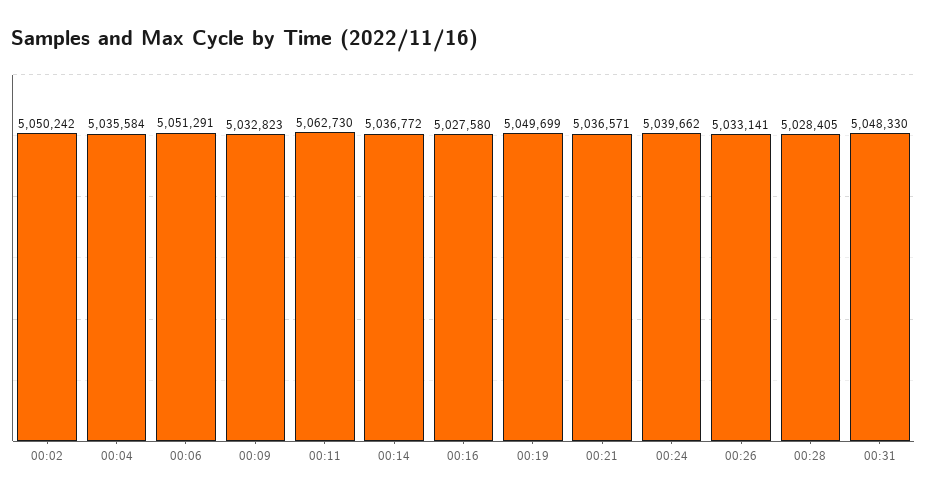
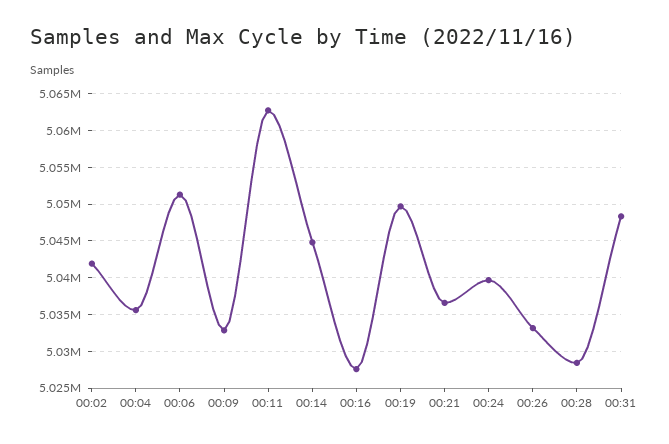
  {
-   "00:02": 5050242,
+   "00:02": 5042000,
    "00:04": 5035584,
    "00:06": 5051291,
    "00:09": 5032823,
    "00:11": 5062730,
-   "00:14": 5036772,
+   "00:14": 5045000,
    "00:16": 5027580,
    "00:19": 5049699,
    "00:21": 5036571,
    "00:24": 5039662,
    "00:26": 5033141,
    "00:28": 5028405,
    "00:31": 5048330
  }

